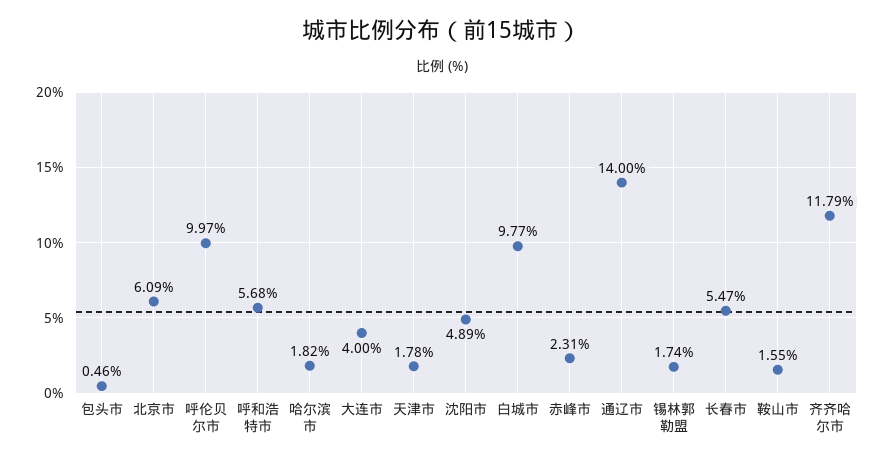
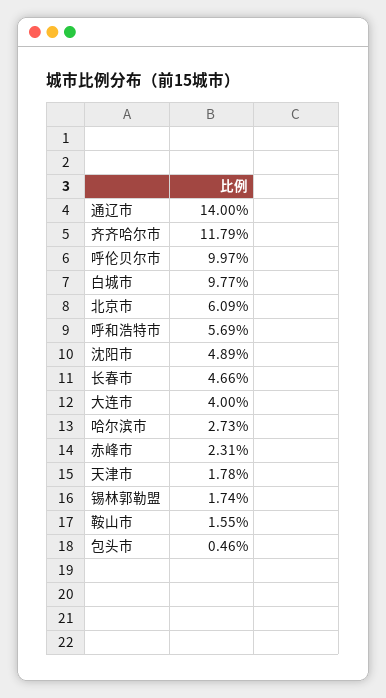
  {
    "包头市": 0.46,
    "北京市": 6.09,
    "呼伦贝尔市": 9.97,
-   "呼和浩特市": 5.68,
+   "呼和浩特市": 5.69,
-   "哈尔滨市": 1.82,
+   "哈尔滨市": 2.73,
    "大连市": 4,
    "天津市": 1.78,
    "沈阳市": 4.89,
    "白城市": 9.77,
    "赤峰市": 2.31,
    "通辽市": 14,
    "锡林郭勒盟": 1.74,
-   "长春市": 5.47,
+   "长春市": 4.66,
    "鞍山市": 1.55,
    "齐齐哈尔市": 11.79
  }

